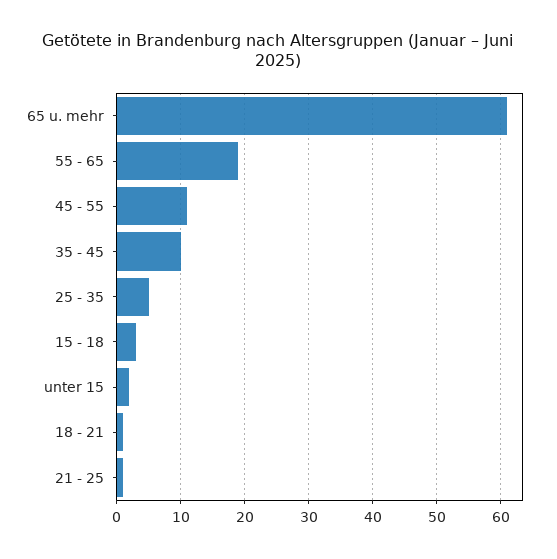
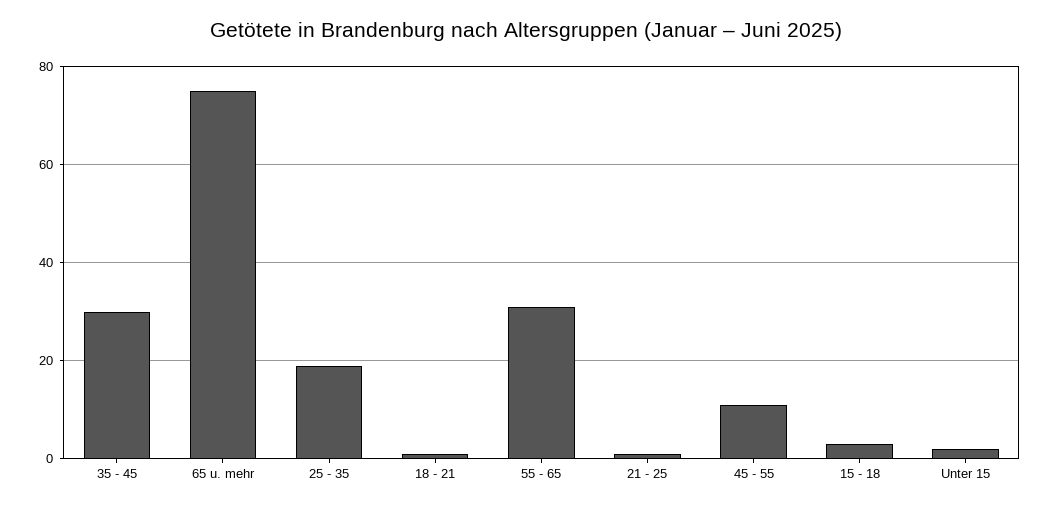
  {
-   "65 u. mehr": 61,
+   "65 u. mehr": 75,
-   "55 - 65": 19,
+   "55 - 65": 30,
    "45 - 55": 11,
-   "35 - 45": 10,
+   "35 - 45": 30,
-   "25 - 35": 5,
+   "25 - 35": 20,
    "15 - 18": 3,
    "unter 15": 2,
    "18 - 21": 1,
    "21 - 25": 1
  }

